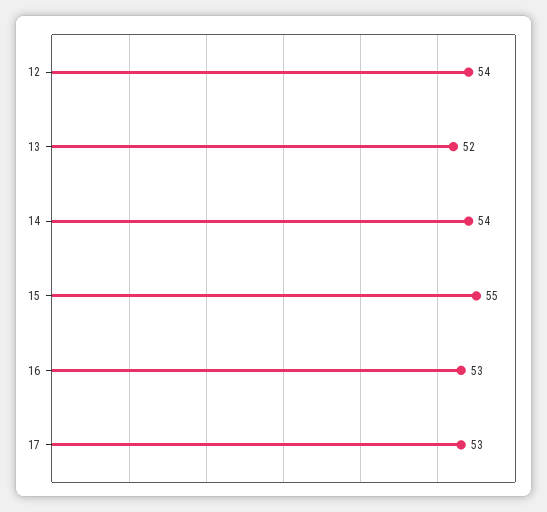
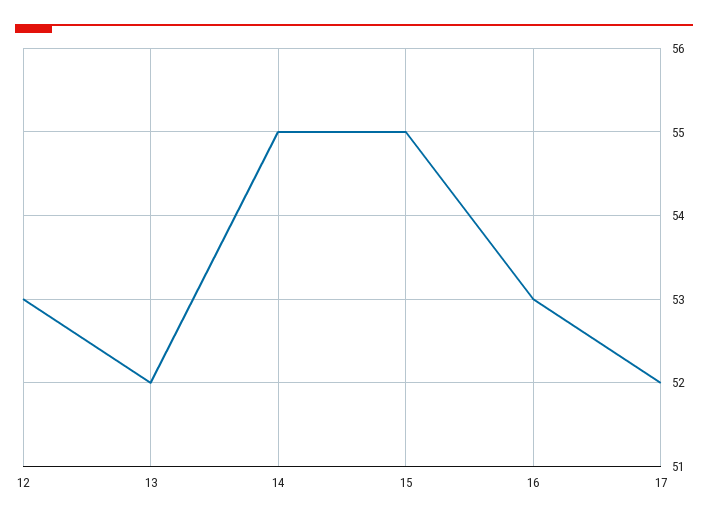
  {
-   "12": 54,
+   "12": 53,
    "13": 52,
-   "14": 54,
+   "14": 55,
    "15": 55,
    "16": 53,
-   "17": 53
+   "17": 52
  }

